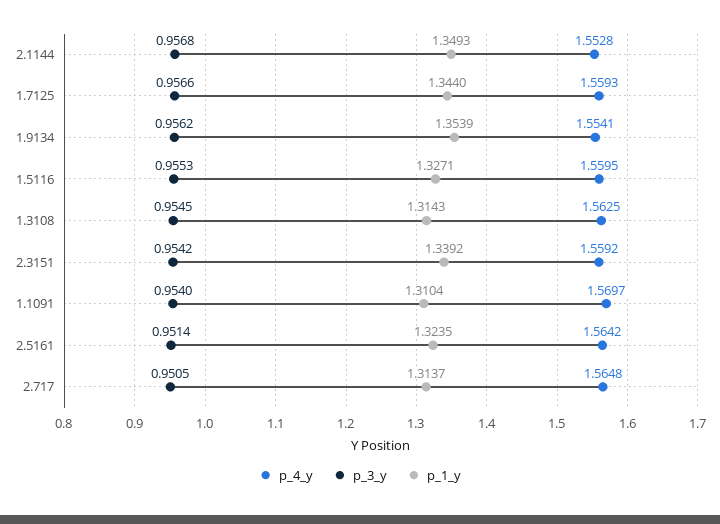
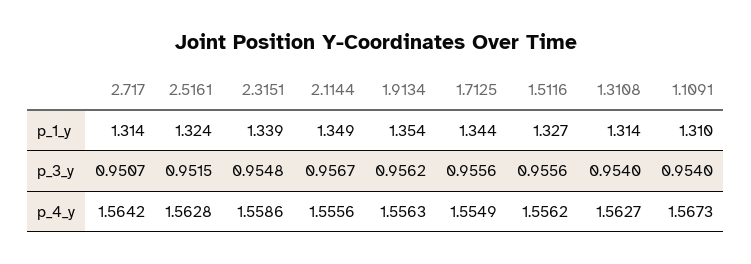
  {
    "p_4_y": {
-     "2.1144": 1.5528,
+     "2.1144": 1.5556,
-     "1.7125": 1.5593,
+     "1.7125": 1.5549,
-     "1.9134": 1.5541,
+     "1.9134": 1.5563,
-     "1.5116": 1.5595,
+     "1.5116": 1.5562,
-     "1.3108": 1.5625,
+     "1.3108": 1.5627,
-     "2.3151": 1.5592,
+     "2.3151": 1.5586,
-     "1.1091": 1.5697,
+     "1.1091": 1.5673,
-     "2.5161": 1.5642,
+     "2.5161": 1.5628,
-     "2.717": 1.5648
+     "2.717": 1.5642
    },
    "p_3_y": {
-     "2.1144": 0.9568,
+     "2.1144": 0.9567,
-     "1.7125": 0.9566,
+     "1.7125": 0.9556,
      "1.9134": 0.9562,
-     "1.5116": 0.9553,
+     "1.5116": 0.9556,
-     "1.3108": 0.9545,
+     "1.3108": 0.954,
-     "2.3151": 0.9542,
+     "2.3151": 0.9548,
      "1.1091": 0.954,
-     "2.5161": 0.9514,
+     "2.5161": 0.9515,
-     "2.717": 0.9505
+     "2.717": 0.9507
    },
    "p_1_y": {
      "2.1144": 1.3493,
      "1.7125": 1.344,
      "1.9134": 1.3539,
      "1.5116": 1.3271,
      "1.3108": 1.3143,
      "2.3151": 1.3392,
      "1.1091": 1.3104,
      "2.5161": 1.3235,
      "2.717": 1.3137
    }
  }

